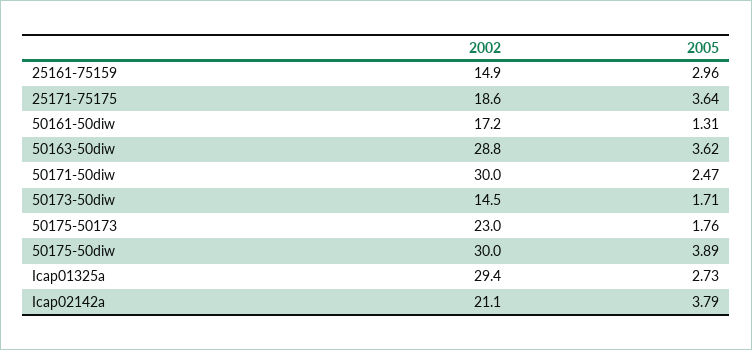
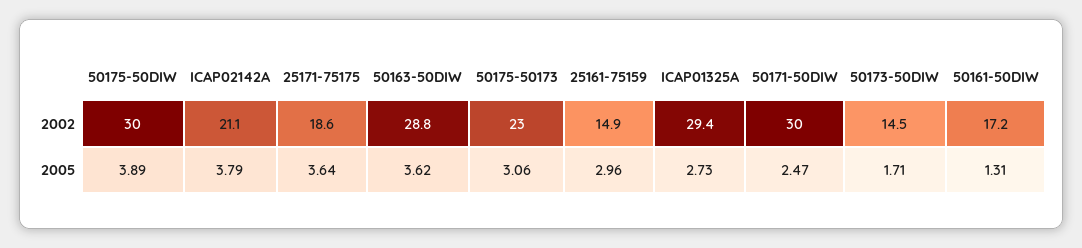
  {
    "2002": {
      "25161-75159": 14.9,
      "25171-75175": 18.6,
      "50161-50diw": 17.2,
      "50163-50diw": 28.8,
      "50171-50diw": 30,
      "50173-50diw": 14.5,
      "50175-50173": 23,
      "50175-50diw": 30,
      "Icap01325a": 29.4,
      "Icap02142a": 21.1
    },
    "2005": {
      "25161-75159": 2.96,
      "25171-75175": 3.64,
      "50161-50diw": 1.31,
      "50163-50diw": 3.62,
      "50171-50diw": 2.47,
      "50173-50diw": 1.71,
-     "50175-50173": 1.76,
+     "50175-50173": 3.06,
      "50175-50diw": 3.89,
      "Icap01325a": 2.73,
      "Icap02142a": 3.79
    }
  }

